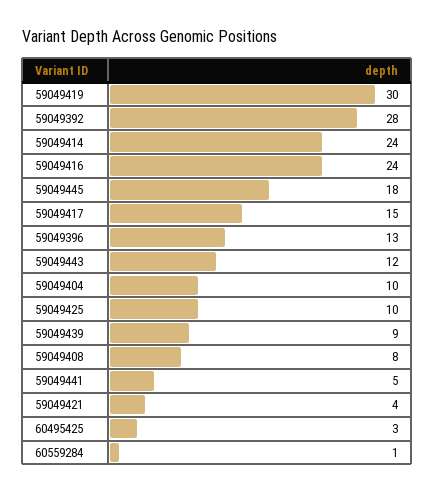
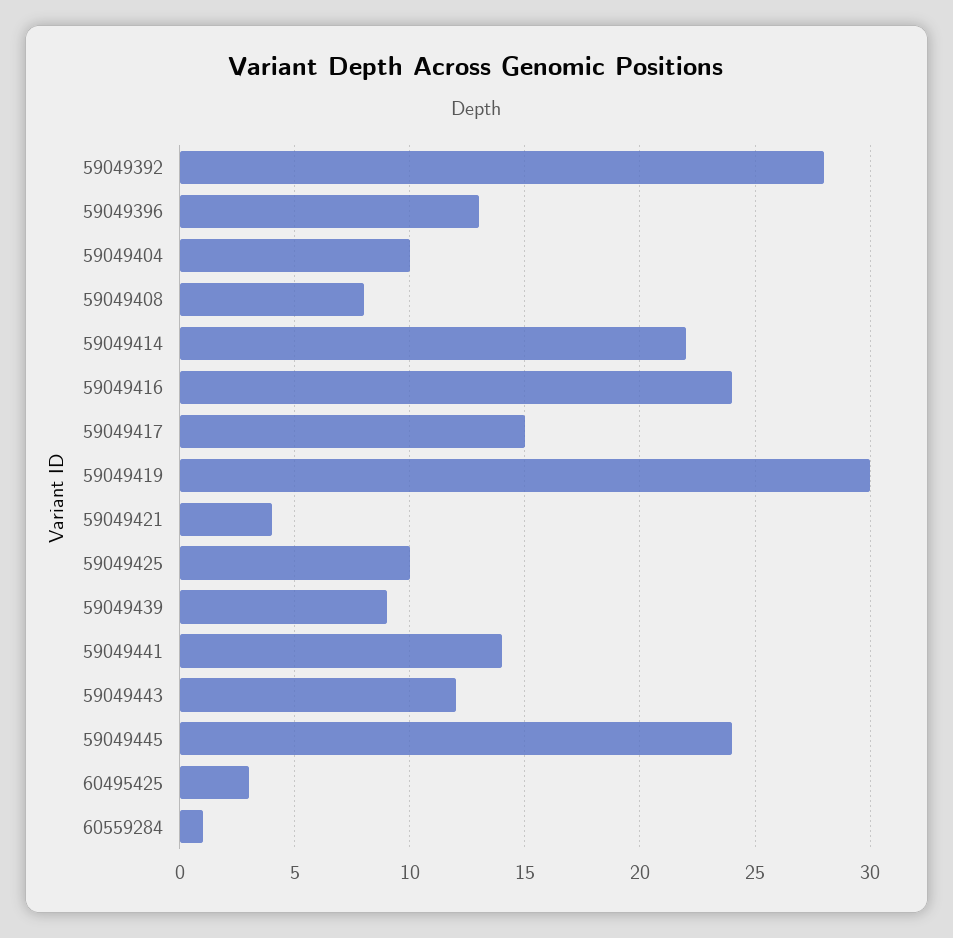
  {
    "59049419": 30,
    "59049392": 28,
-   "59049414": 24,
+   "59049414": 22,
    "59049416": 24,
-   "59049445": 18,
+   "59049445": 24,
    "59049417": 15,
    "59049396": 13,
    "59049443": 12,
    "59049404": 10,
    "59049425": 10,
    "59049439": 9,
    "59049408": 8,
-   "59049441": 5,
+   "59049441": 14,
    "59049421": 4,
    "60495425": 3,
    "60559284": 1
  }

